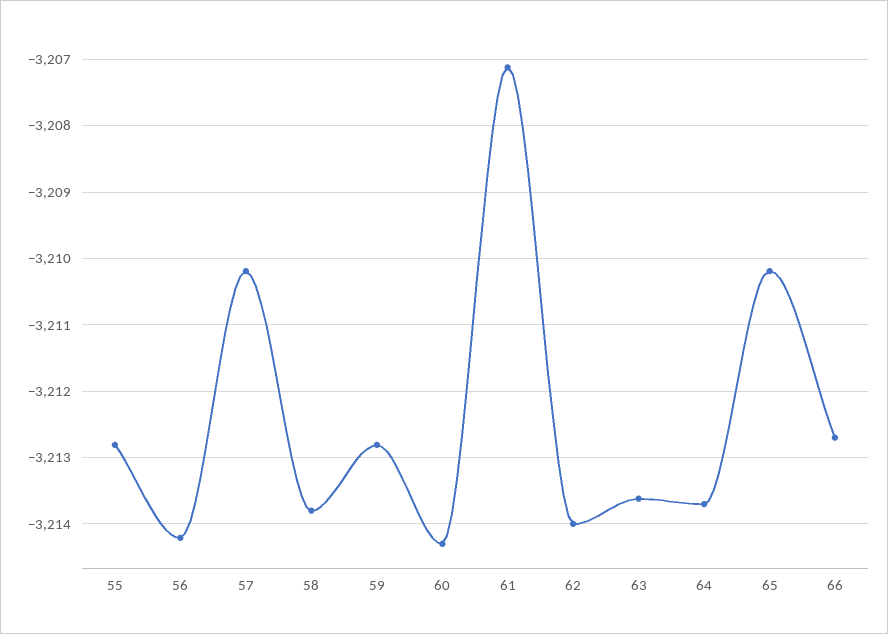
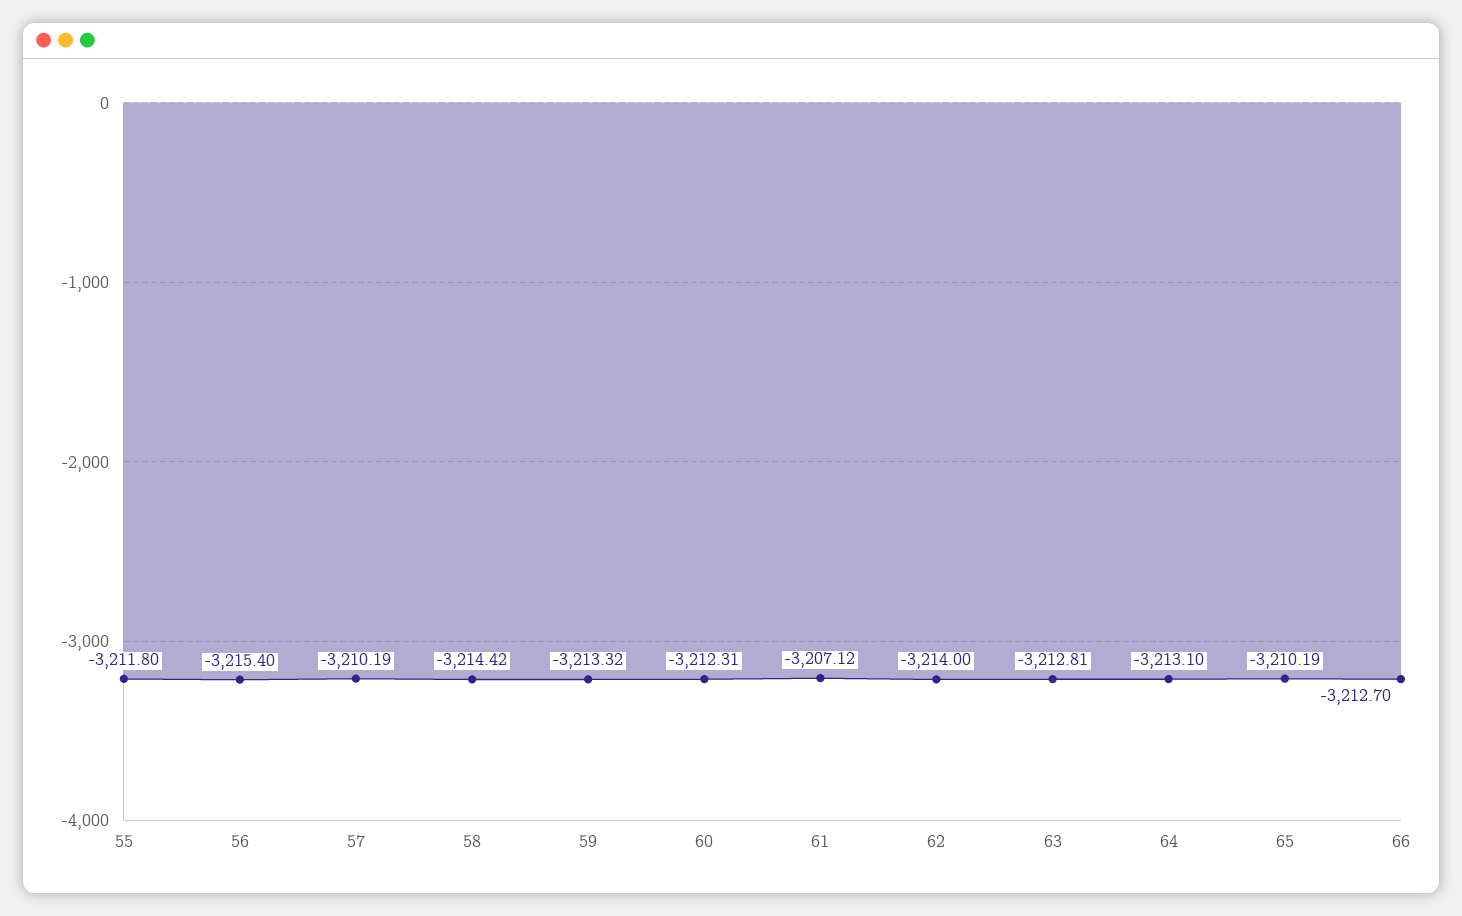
  {
-   "55": -3212.8,
+   "55": -3211.8,
-   "56": -3214.2,
+   "56": -3215.4,
    "57": -3210.19,
-   "58": -3213.8,
+   "58": -3214.42,
-   "59": -3212.8,
+   "59": -3213.32,
-   "60": -3214.3,
+   "60": -3212.31,
    "61": -3207.12,
    "62": -3214,
-   "63": -3213.6,
+   "63": -3212.81,
-   "64": -3213.7,
+   "64": -3213.1,
    "65": -3210.19,
    "66": -3212.7
  }

